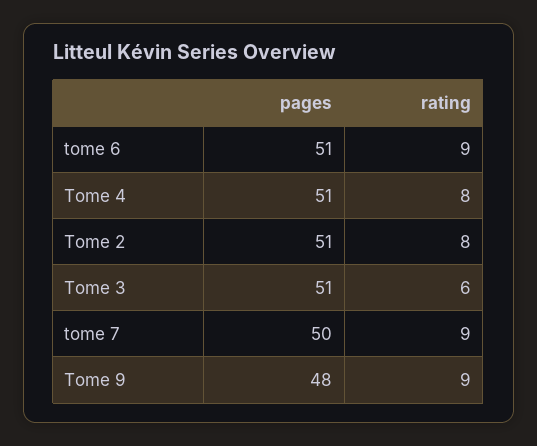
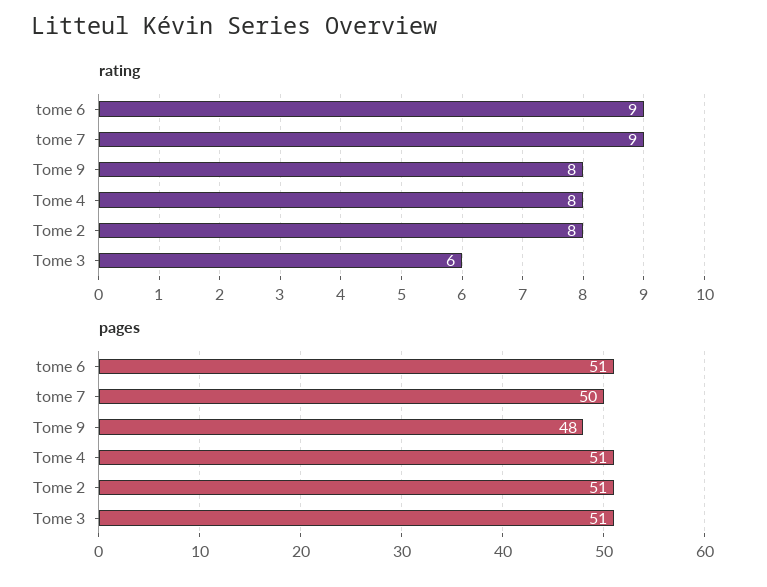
  {
    "pages": {
      "tome 6": 51,
      "Tome 4": 51,
      "Tome 2": 51,
      "Tome 3": 51,
      "tome 7": 50,
      "Tome 9": 48
    },
    "rating": {
      "tome 6": 9,
      "Tome 4": 8,
      "Tome 2": 8,
      "Tome 3": 6,
      "tome 7": 9,
-     "Tome 9": 9
+     "Tome 9": 8
    }
  }

